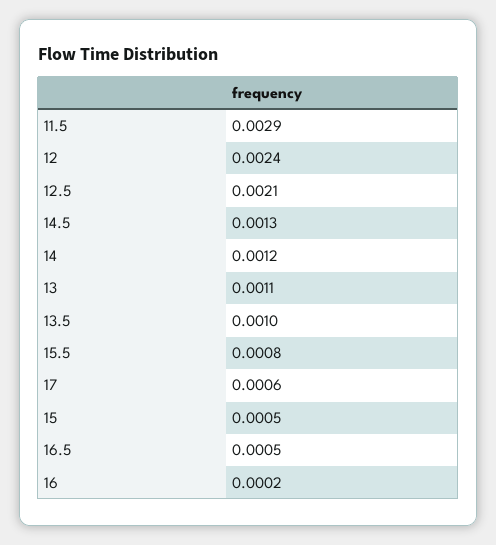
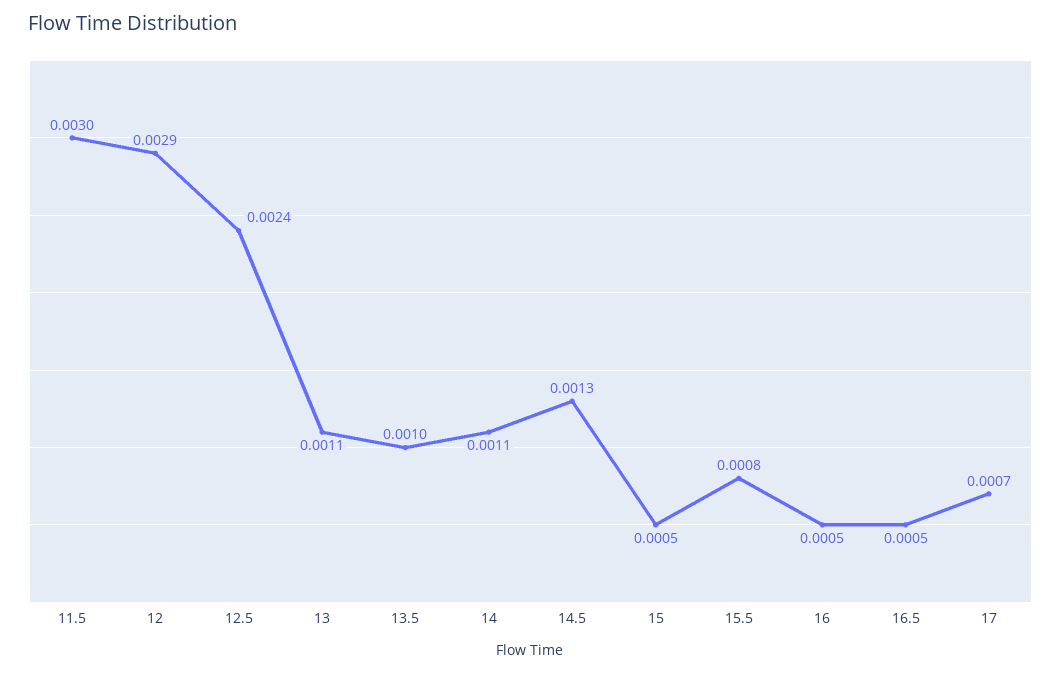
  {
-   "11.5": 0.0029,
+   "11.5": 0.003,
-   "12": 0.0024,
+   "12": 0.0029,
-   "12.5": 0.0021,
+   "12.5": 0.0024,
    "14.5": 0.0013,
-   "14": 0.0012,
+   "14": 0.0011,
    "13": 0.0011,
    "13.5": 0.001,
    "15.5": 0.0008,
-   "17": 0.0006,
+   "17": 0.0007,
    "15": 0.0005,
    "16.5": 0.0005,
-   "16": 0.0002
+   "16": 0.0005
  }

